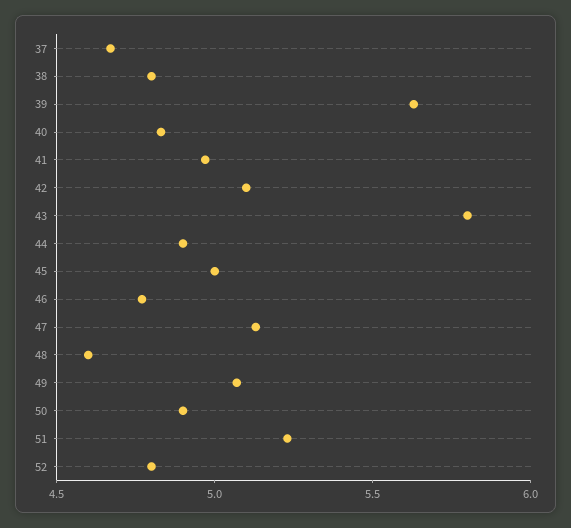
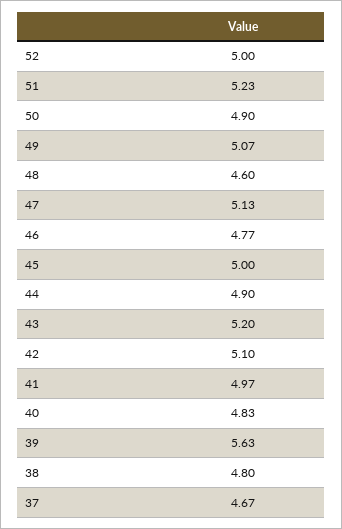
  {
    "37": 4.67,
    "38": 4.8,
    "39": 5.63,
    "40": 4.83,
    "41": 4.97,
    "42": 5.1,
-   "43": 5.8,
+   "43": 5.2,
    "44": 4.9,
    "45": 5,
    "46": 4.77,
    "47": 5.13,
    "48": 4.6,
    "49": 5.07,
    "50": 4.9,
    "51": 5.23,
-   "52": 4.8
+   "52": 5
  }

